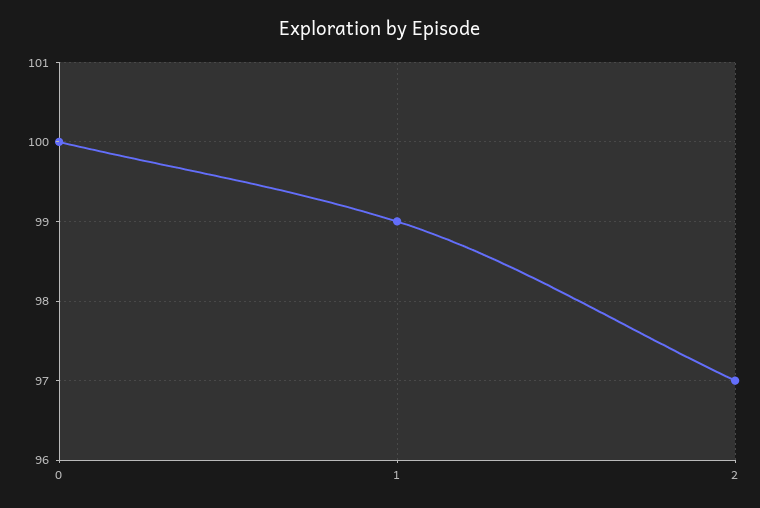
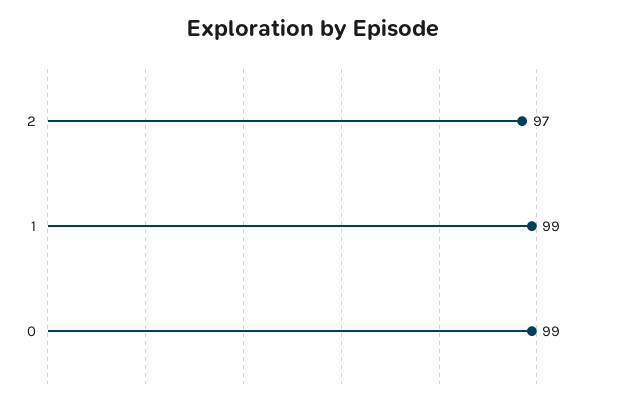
  {
-   "0": 100,
+   "0": 99,
    "1": 99,
    "2": 97
  }

